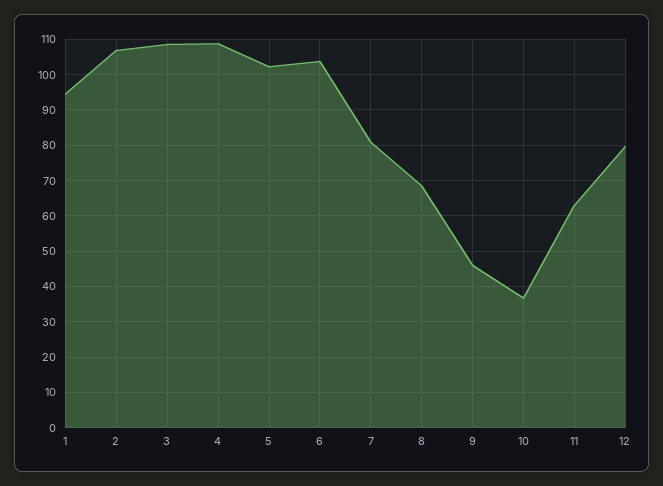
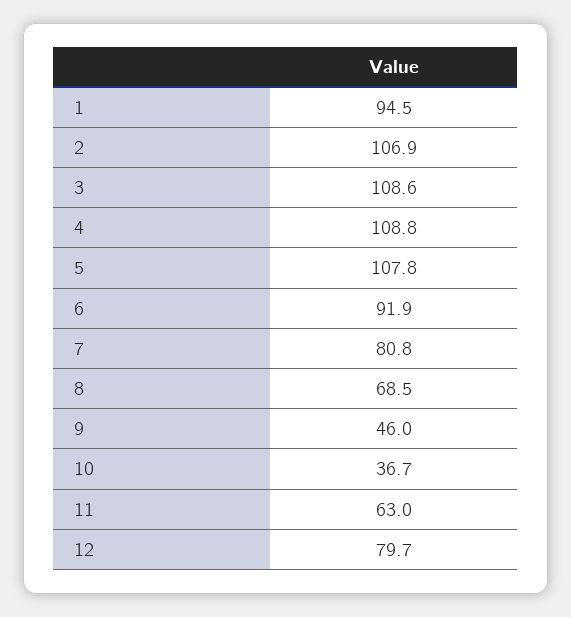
  {
    "1": 94.5,
    "2": 106.9,
    "3": 108.6,
    "4": 108.8,
-   "5": 102,
+   "5": 107.8,
-   "6": 104,
+   "6": 91.9,
    "7": 80.8,
    "8": 68.5,
    "9": 46,
    "10": 36.7,
    "11": 63,
    "12": 79.7
  }

